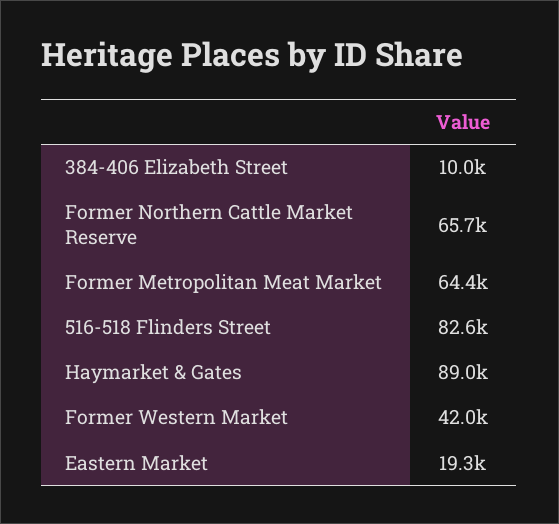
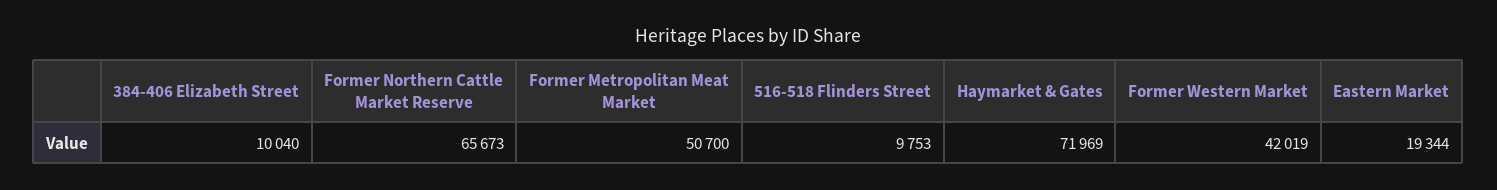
  {
    "384-406 Elizabeth Street": 10040,
    "Former Northern Cattle Market Reserve": 65673,
-   "Former Metropolitan Meat Market": 64400,
+   "Former Metropolitan Meat Market": 50700,
-   "516-518 Flinders Street": 82600,
+   "516-518 Flinders Street": 9753,
-   "Haymarket & Gates": 89000,
+   "Haymarket & Gates": 71969,
    "Former Western Market": 42019,
    "Eastern Market": 19344
  }

